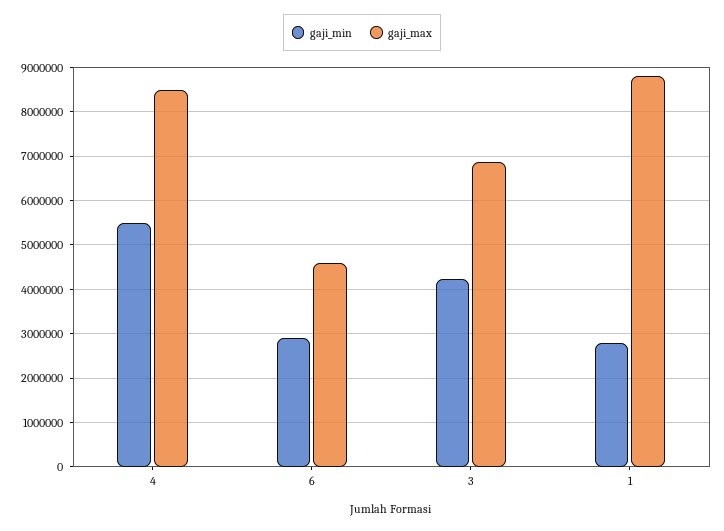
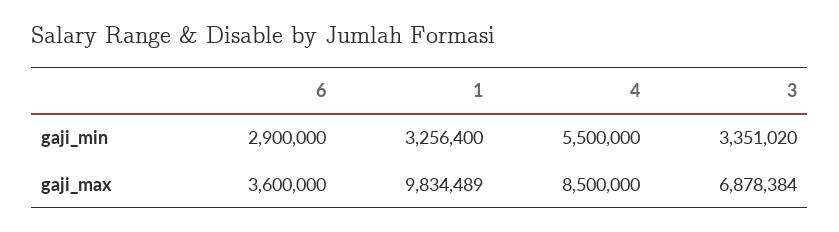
  {
    "gaji_min": {
      "4": 5500000,
      "6": 2900000,
-     "3": 4200000,
+     "3": 3351020,
-     "1": 2800000
+     "1": 3256400
    },
    "gaji_max": {
      "4": 8500000,
-     "6": 4600000,
+     "6": 3600000,
      "3": 6878384,
-     "1": 8800000
+     "1": 9834489
    }
  }

